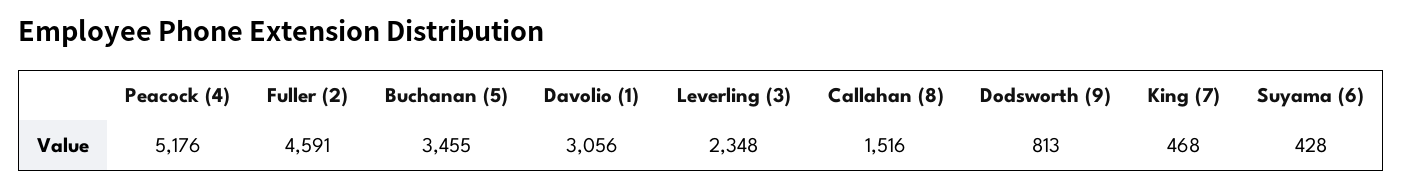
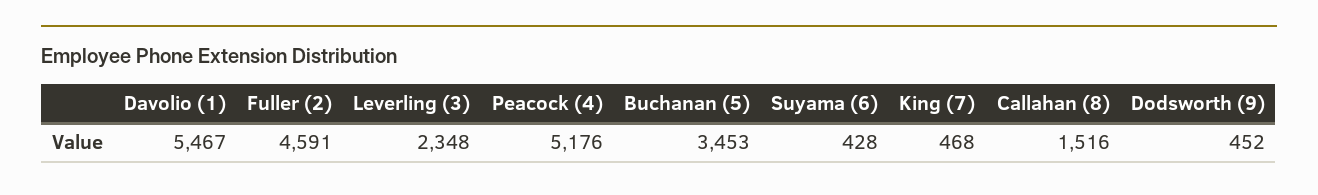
  {
    "Peacock (4)": 5176,
    "Fuller (2)": 4591,
-   "Buchanan (5)": 3455,
+   "Buchanan (5)": 3453,
-   "Davolio (1)": 3056,
+   "Davolio (1)": 5467,
    "Leverling (3)": 2348,
    "Callahan (8)": 1516,
-   "Dodsworth (9)": 813,
+   "Dodsworth (9)": 452,
    "King (7)": 468,
    "Suyama (6)": 428
  }

